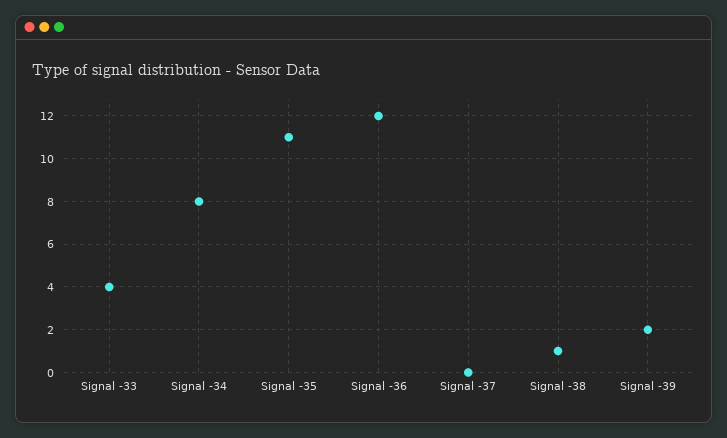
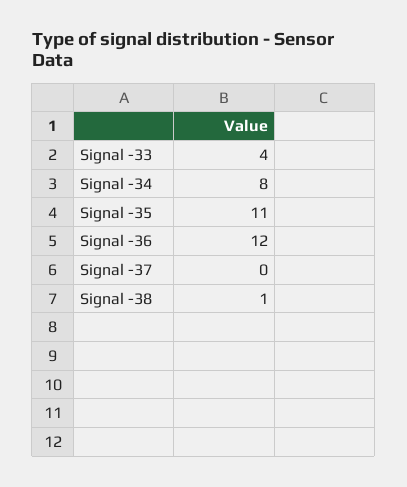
  {
    "Signal -33": 4,
    "Signal -34": 8,
    "Signal -35": 11,
    "Signal -36": 12,
    "Signal -37": 0,
-   "Signal -38": 1,
+   "Signal -38": 1
-   "Signal -39": 2
  }

